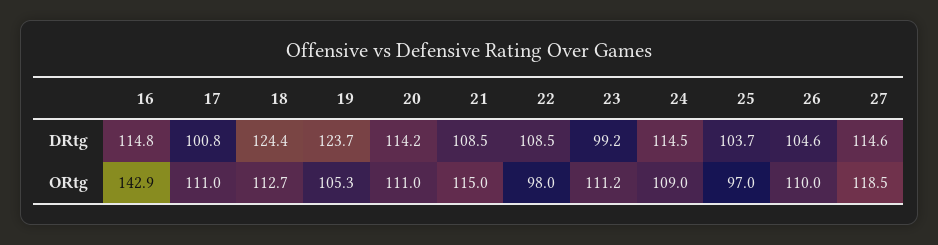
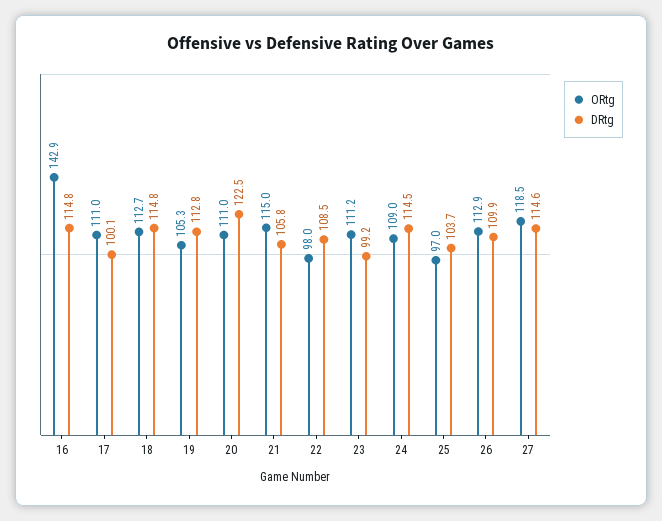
  {
    "DRtg": {
      "16": 114.8,
-     "17": 100.8,
+     "17": 100.1,
-     "18": 124.4,
+     "18": 114.8,
-     "19": 123.7,
+     "19": 112.8,
-     "20": 114.2,
+     "20": 122.5,
-     "21": 108.5,
+     "21": 105.8,
      "22": 108.5,
      "23": 99.2,
      "24": 114.5,
      "25": 103.7,
-     "26": 104.6,
+     "26": 109.9,
      "27": 114.6
    },
    "ORtg": {
      "16": 142.9,
      "17": 111,
      "18": 112.7,
      "19": 105.3,
      "20": 111,
      "21": 115,
      "22": 98,
      "23": 111.2,
      "24": 109,
      "25": 97,
-     "26": 110,
+     "26": 112.9,
      "27": 118.5
    }
  }

